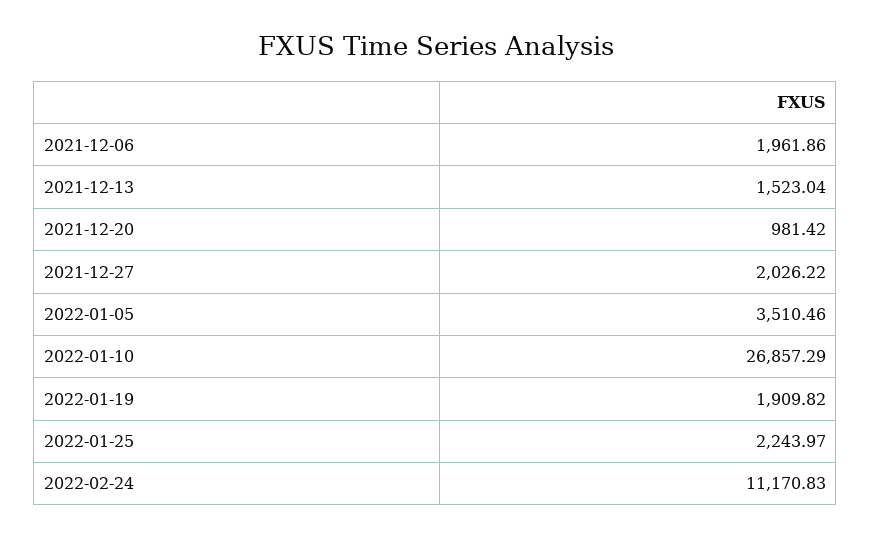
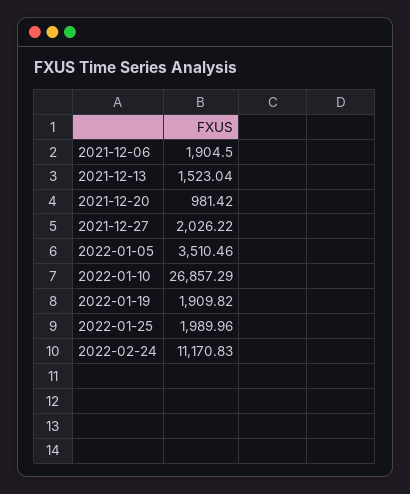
  {
-   "2021-12-06": 1961.86,
+   "2021-12-06": 1904.5,
    "2021-12-13": 1523.04,
    "2021-12-20": 981.42,
    "2021-12-27": 2026.22,
    "2022-01-05": 3510.46,
    "2022-01-10": 26857.29,
    "2022-01-19": 1909.82,
-   "2022-01-25": 2243.97,
+   "2022-01-25": 1989.96,
    "2022-02-24": 11170.83
  }

